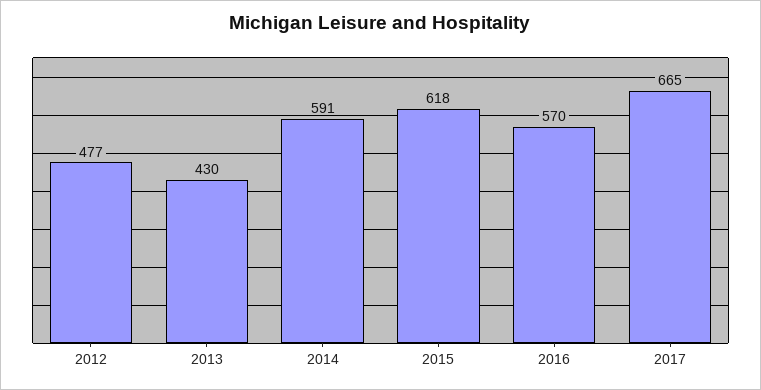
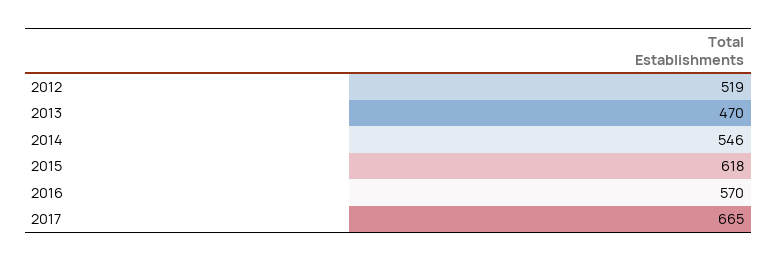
  {
-   "2012": 477,
+   "2012": 519,
-   "2013": 430,
+   "2013": 470,
-   "2014": 591,
+   "2014": 546,
    "2015": 618,
    "2016": 570,
    "2017": 665
  }

